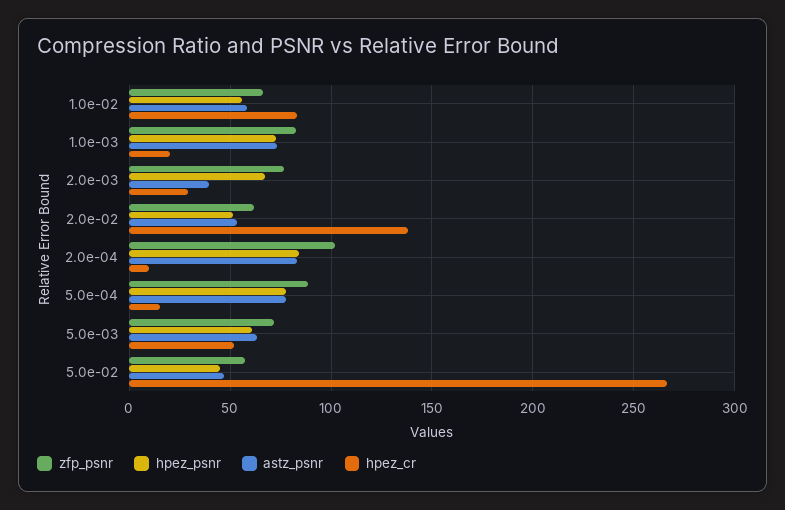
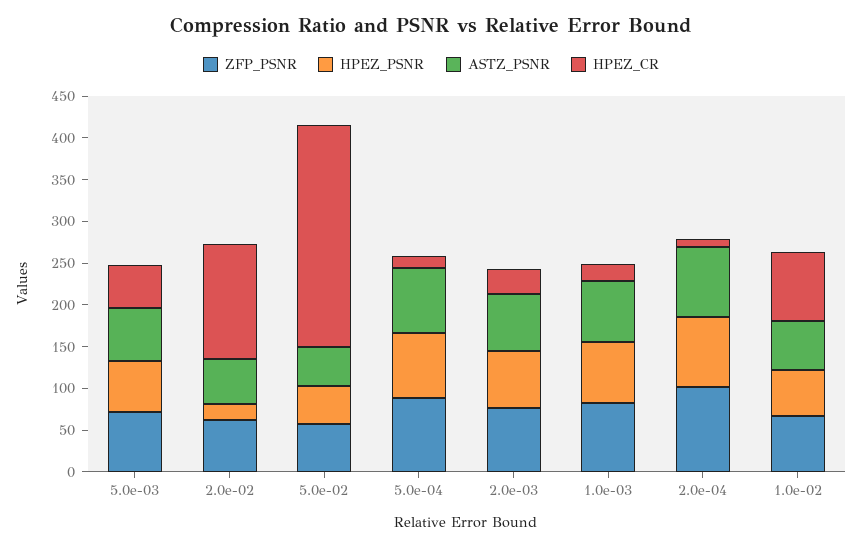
  {
    "zfp_psnr": {
      "1.0e-02": 65,
      "1.0e-03": 85,
      "2.0e-03": 75,
      "2.0e-02": 60,
      "2.0e-04": 100,
      "5.0e-04": 90,
      "5.0e-03": 70,
      "5.0e-02": 60
    },
    "hpez_psnr": {
      "1.0e-02": 55,
      "1.0e-03": 75,
      "2.0e-03": 65,
-     "2.0e-02": 50,
+     "2.0e-02": 20,
      "2.0e-04": 85,
      "5.0e-04": 75,
      "5.0e-03": 60,
      "5.0e-02": 45
    },
    "astz_psnr": {
      "1.0e-02": 60,
      "1.0e-03": 75,
-     "2.0e-03": 40,
+     "2.0e-03": 70,
      "2.0e-02": 55,
      "2.0e-04": 85,
      "5.0e-04": 80,
      "5.0e-03": 65,
      "5.0e-02": 45
    },
    "hpez_cr": {
      "1.0e-02": 85,
      "1.0e-03": 20,
      "2.0e-03": 30,
      "2.0e-02": 140,
      "2.0e-04": 10,
      "5.0e-04": 15,
      "5.0e-03": 50,
      "5.0e-02": 265
    }
  }

